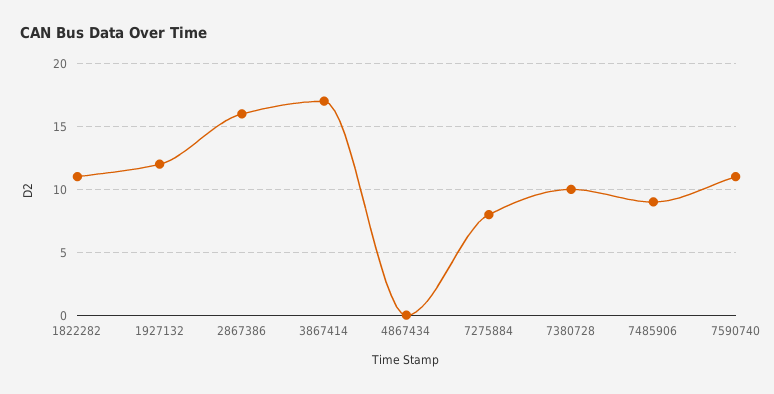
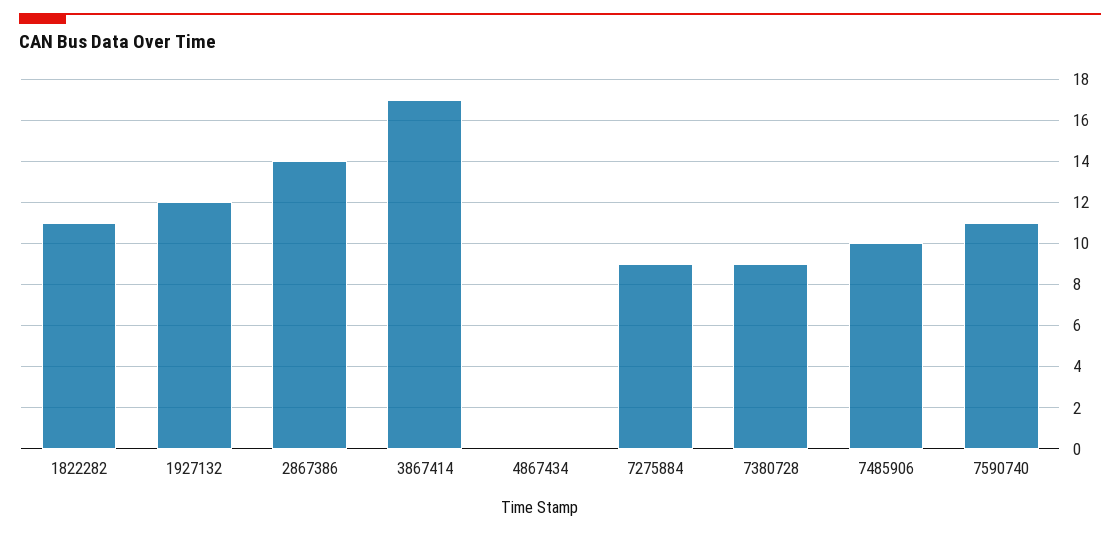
  {
    "1822282": 11,
    "1927132": 12,
-   "2867386": 16,
+   "2867386": 14,
    "3867414": 17,
    "4867434": 0,
-   "7275884": 8,
+   "7275884": 9,
-   "7380728": 10,
+   "7380728": 9,
-   "7485906": 9,
+   "7485906": 10,
    "7590740": 11
  }

